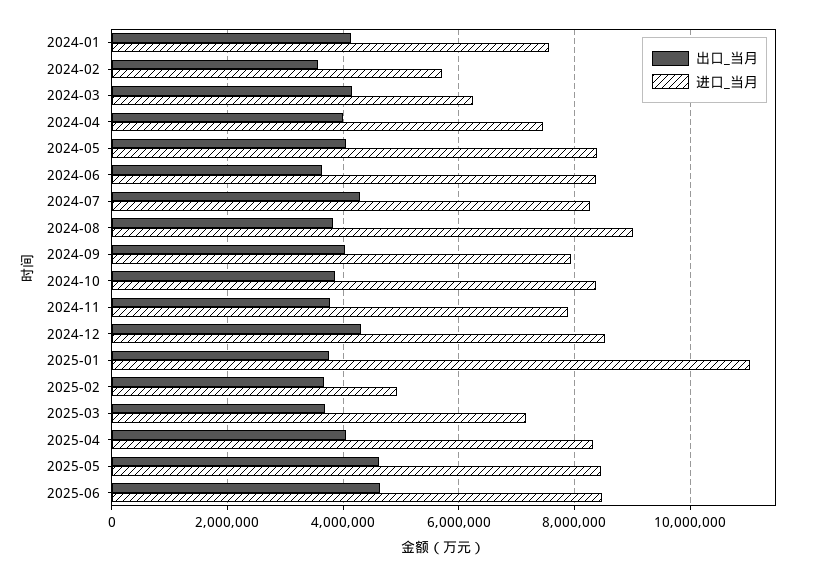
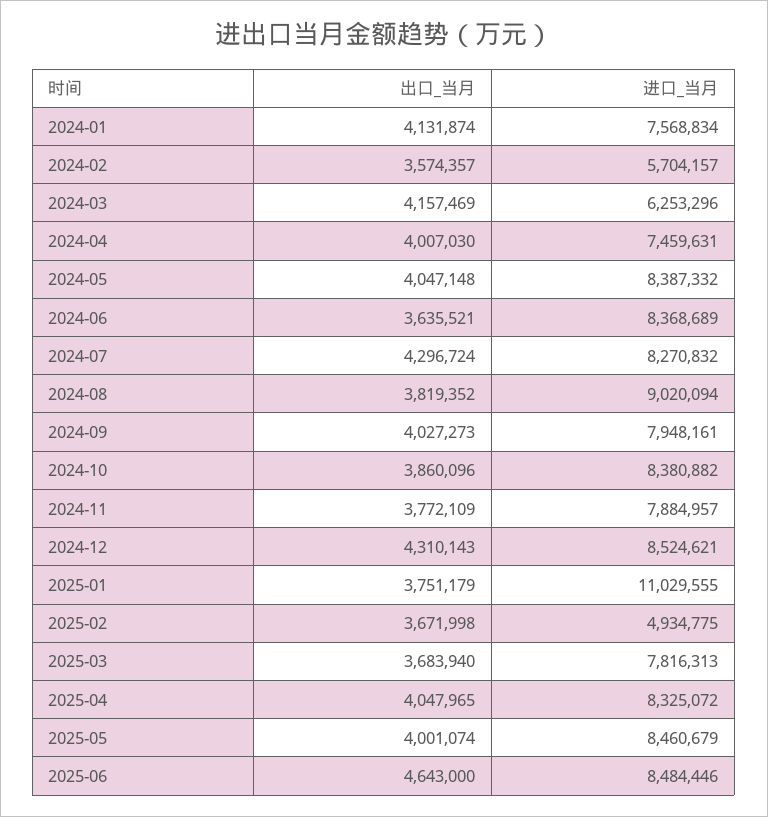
  {
    "出口_当月": {
      "2024-01": 4131874,
      "2024-02": 3574357,
      "2024-03": 4157469,
      "2024-04": 4007030,
      "2024-05": 4047148,
      "2024-06": 3635521,
      "2024-07": 4296724,
      "2024-08": 3819352,
      "2024-09": 4027273,
      "2024-10": 3860096,
      "2024-11": 3772109,
      "2024-12": 4310143,
      "2025-01": 3751179,
      "2025-02": 3671998,
      "2025-03": 3683940,
      "2025-04": 4047965,
-     "2025-05": 4600000,
+     "2025-05": 4001074,
      "2025-06": 4643000
    },
    "进口_当月": {
      "2024-01": 7568834,
      "2024-02": 5704157,
      "2024-03": 6253296,
      "2024-04": 7459631,
      "2024-05": 8387332,
      "2024-06": 8368689,
      "2024-07": 8270832,
      "2024-08": 9020094,
      "2024-09": 7948161,
      "2024-10": 8380882,
      "2024-11": 7884957,
      "2024-12": 8524621,
      "2025-01": 11029555,
      "2025-02": 4934775,
-     "2025-03": 7200000,
+     "2025-03": 7816313,
      "2025-04": 8325072,
      "2025-05": 8460679,
      "2025-06": 8484446
    }
  }

